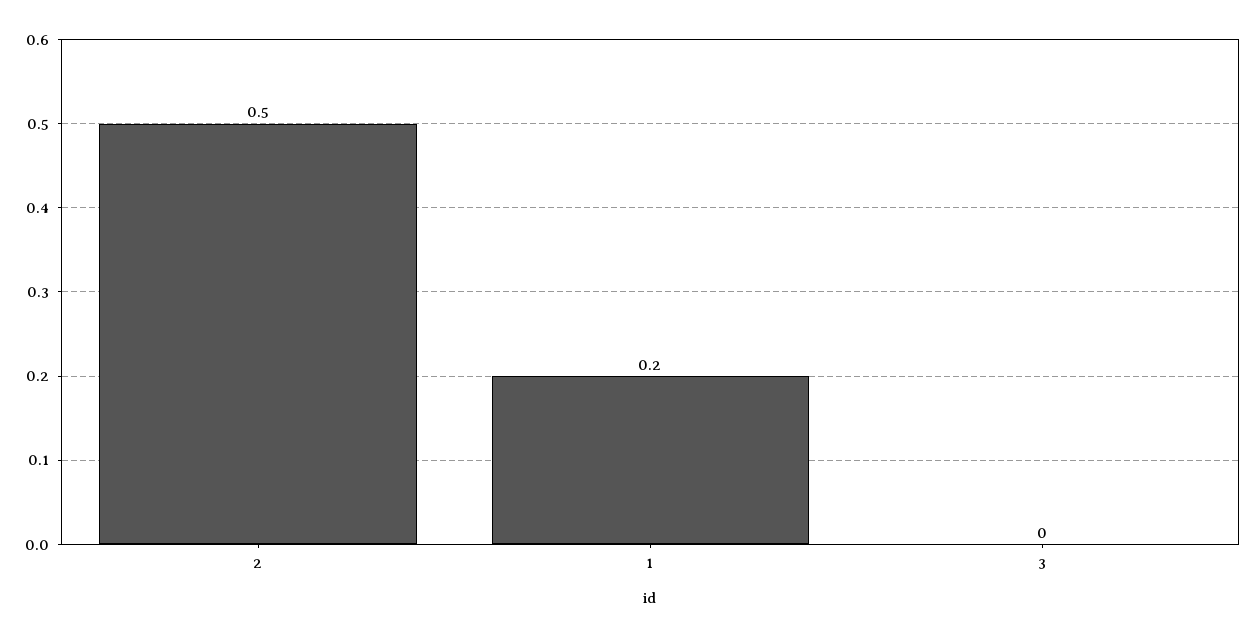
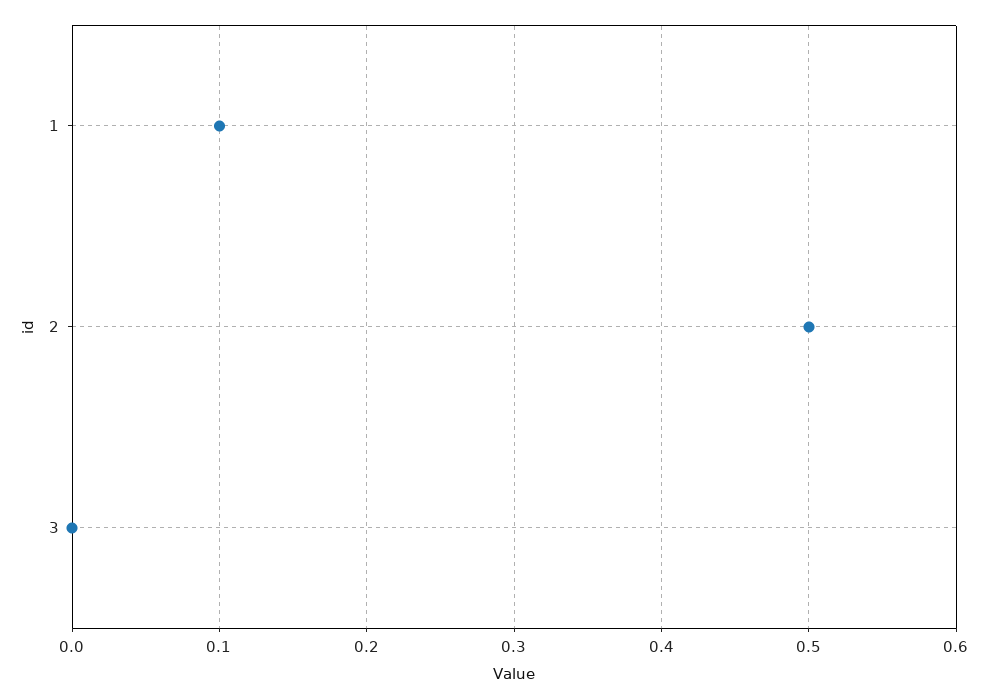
  {
    "2": 0.5,
-   "1": 0.2,
+   "1": 0.1,
    "3": 0
  }

